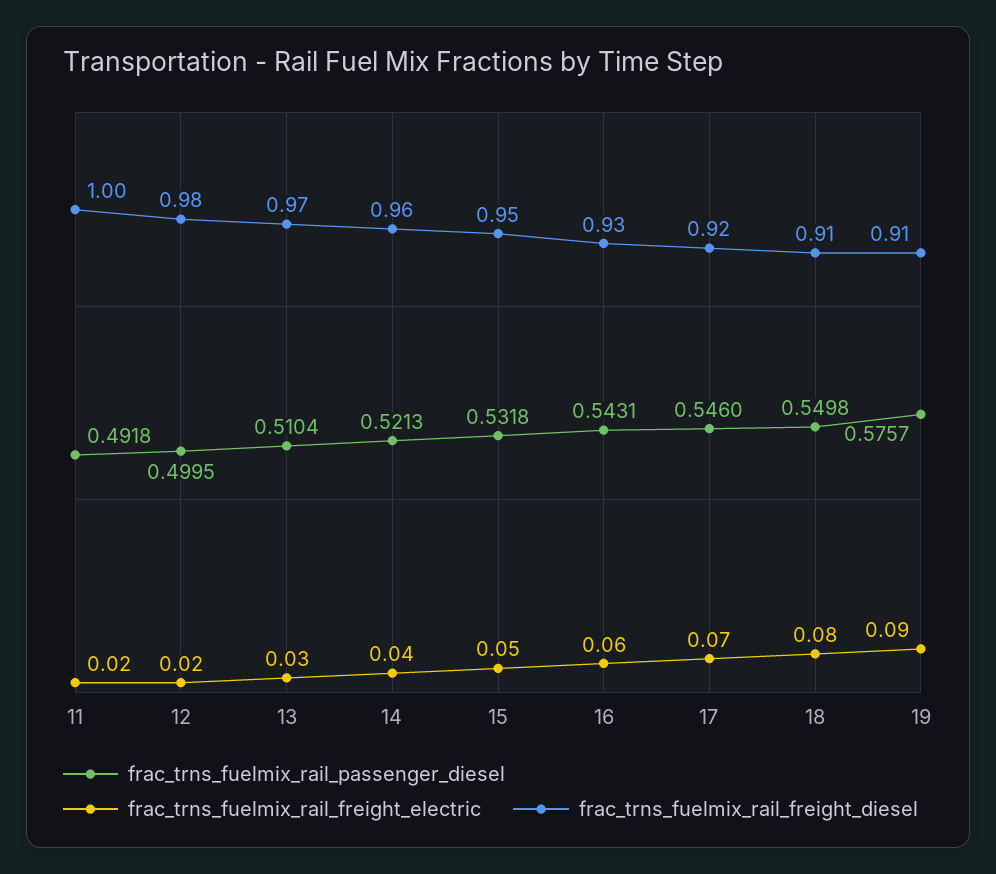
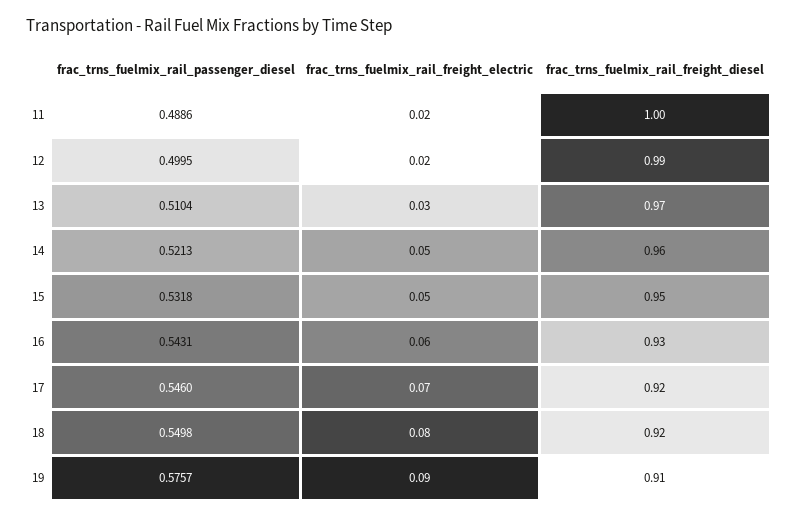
  {
    "frac_trns_fuelmix_rail_passenger_diesel": {
-     "11": 0.4918,
+     "11": 0.4886,
      "12": 0.4995,
      "13": 0.5104,
      "14": 0.5213,
      "15": 0.5318,
      "16": 0.5431,
      "17": 0.546,
      "18": 0.5498,
      "19": 0.5757
    },
    "frac_trns_fuelmix_rail_freight_electric": {
      "11": 0.02,
      "12": 0.02,
      "13": 0.03,
-     "14": 0.04,
+     "14": 0.05,
      "15": 0.05,
      "16": 0.06,
      "17": 0.07,
      "18": 0.08,
      "19": 0.09
    },
    "frac_trns_fuelmix_rail_freight_diesel": {
      "11": 1,
-     "12": 0.98,
+     "12": 0.99,
      "13": 0.97,
      "14": 0.96,
      "15": 0.95,
      "16": 0.93,
      "17": 0.92,
-     "18": 0.91,
+     "18": 0.92,
      "19": 0.91
    }
  }

